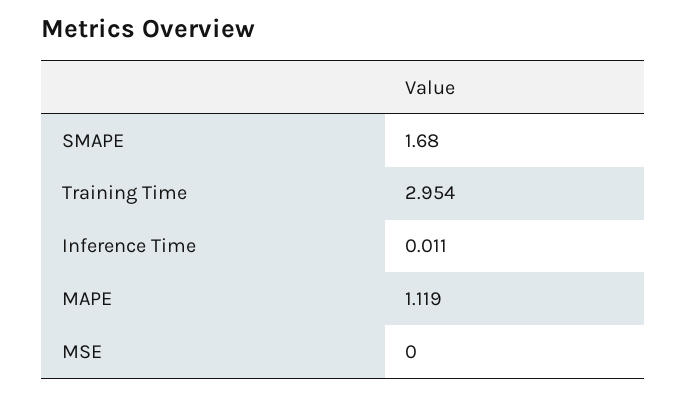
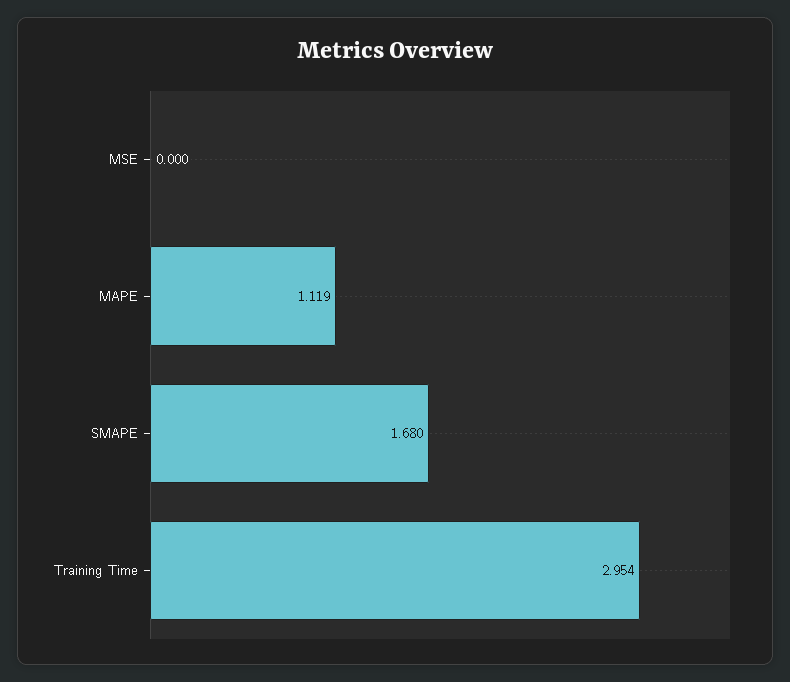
  {
    "SMAPE": 1.68,
    "Training Time": 2.954,
-   "Inference Time": 0.011,
    "MAPE": 1.119,
    "MSE": 0
  }

